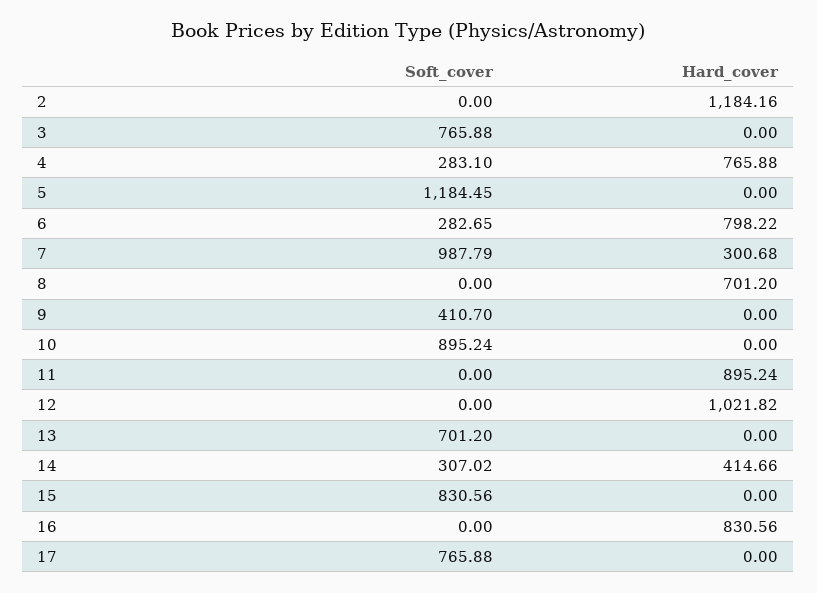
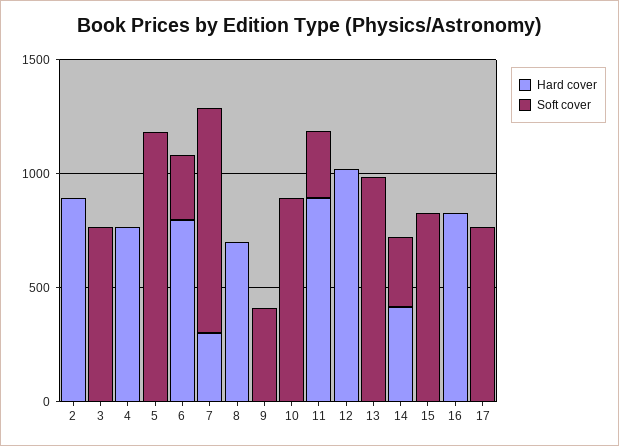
  {
    "Soft_cover": {
      "2": 0,
      "3": 765.88,
-     "4": 283.1,
+     "4": 0,
      "5": 1184.45,
      "6": 282.65,
      "7": 987.79,
      "8": 0,
      "9": 410.7,
      "10": 895.24,
-     "11": 0,
+     "11": 300,
      "12": 0,
-     "13": 701.2,
+     "13": 1000,
      "14": 307.02,
      "15": 830.56,
      "16": 0,
      "17": 765.88
    },
    "Hard_cover": {
-     "2": 1184.16,
+     "2": 900,
      "3": 0,
      "4": 765.88,
      "5": 0,
      "6": 798.22,
      "7": 300.68,
      "8": 701.2,
      "9": 0,
      "10": 0,
      "11": 895.24,
      "12": 1021.82,
      "13": 0,
      "14": 414.66,
      "15": 0,
      "16": 830.56,
      "17": 0
    }
  }

